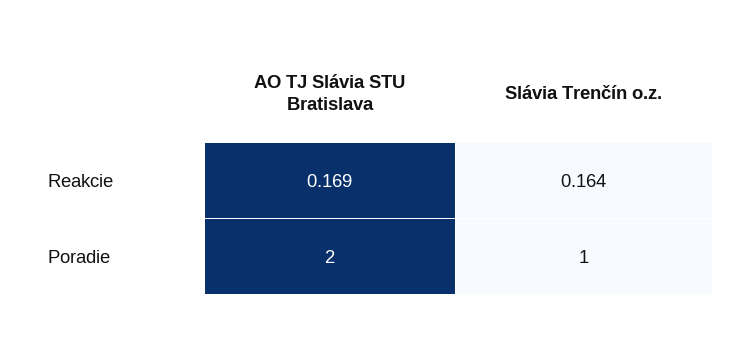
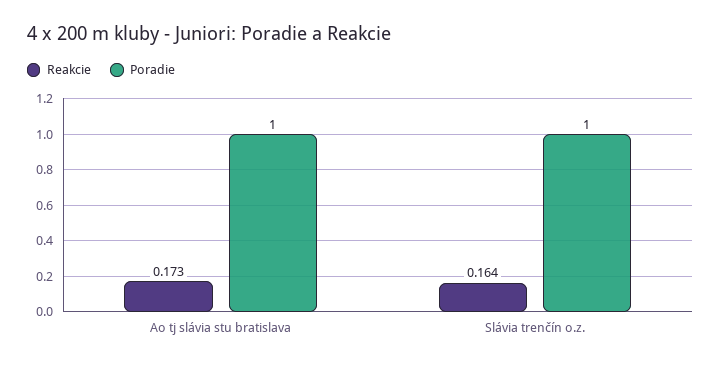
  {
    "Reakcie": {
-     "AO TJ Slávia STU Bratislava": 0.169,
+     "AO TJ Slávia STU Bratislava": 0.173,
      "Slávia Trenčín o.z.": 0.164
    },
    "Poradie": {
-     "AO TJ Slávia STU Bratislava": 2,
+     "AO TJ Slávia STU Bratislava": 1,
      "Slávia Trenčín o.z.": 1
    }
  }

